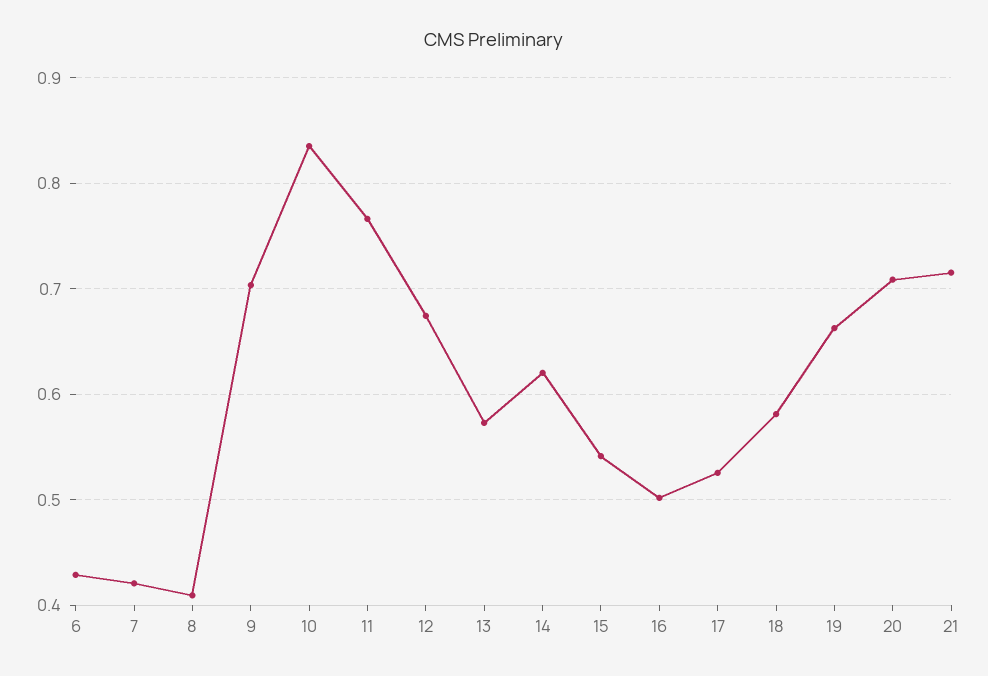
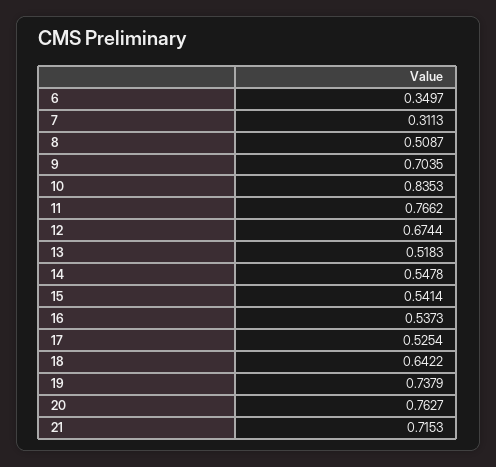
  {
-   "6": 0.43,
+   "6": 0.3497,
-   "7": 0.42,
+   "7": 0.3113,
-   "8": 0.41,
+   "8": 0.5087,
    "9": 0.7035,
    "10": 0.8353,
    "11": 0.7662,
    "12": 0.6744,
-   "13": 0.57,
+   "13": 0.5183,
-   "14": 0.62,
+   "14": 0.5478,
    "15": 0.5414,
-   "16": 0.5,
+   "16": 0.5373,
    "17": 0.5254,
-   "18": 0.58,
+   "18": 0.6422,
-   "19": 0.66,
+   "19": 0.7379,
-   "20": 0.71,
+   "20": 0.7627,
    "21": 0.7153
  }

